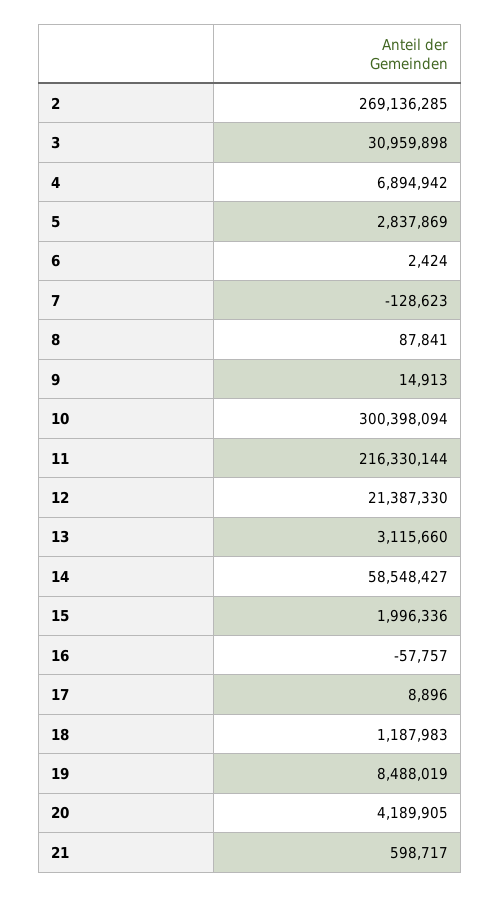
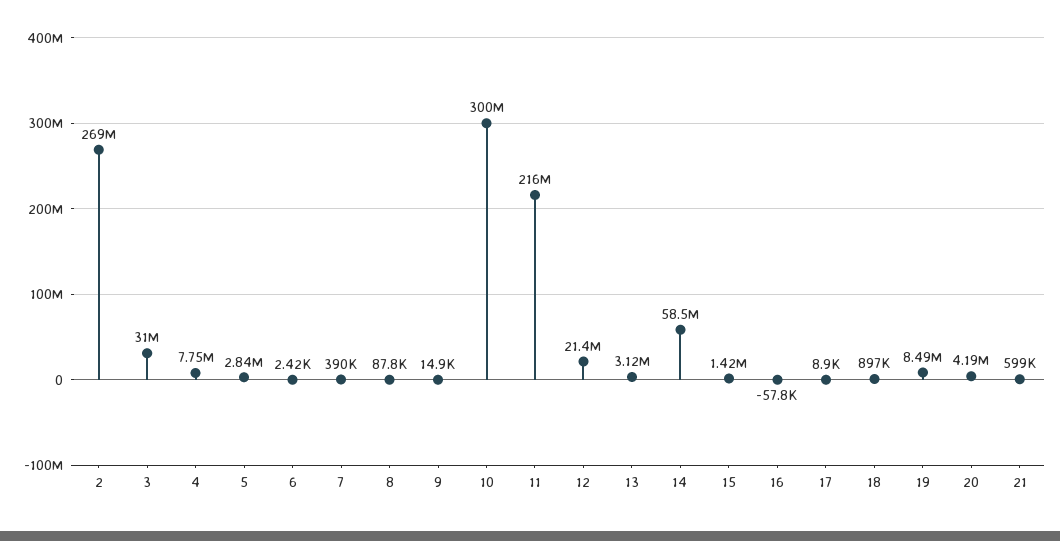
  {
    "2": 269136285,
    "3": 30959898,
-   "4": 6894942,
+   "4": 7750000,
    "5": 2837869,
    "6": 2424,
-   "7": -128623,
+   "7": 390000,
    "8": 87841,
    "9": 14913,
    "10": 300398094,
    "11": 216330144,
    "12": 21387330,
    "13": 3115660,
    "14": 58548427,
-   "15": 1996336,
+   "15": 1420000,
    "16": -57757,
    "17": 8896,
-   "18": 1187983,
+   "18": 897000,
    "19": 8488019,
    "20": 4189905,
    "21": 598717
  }

